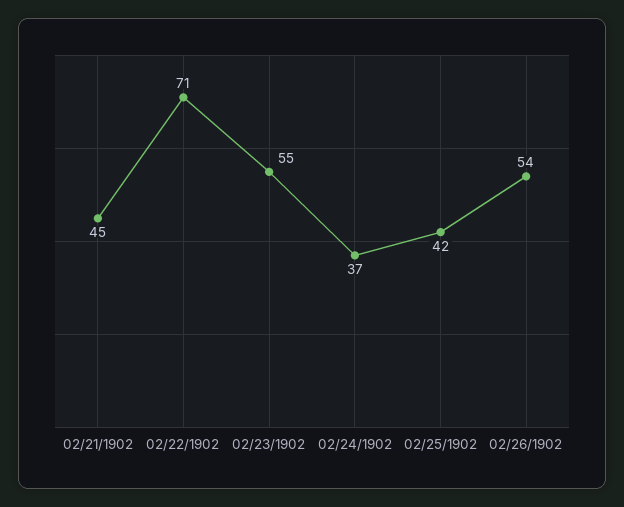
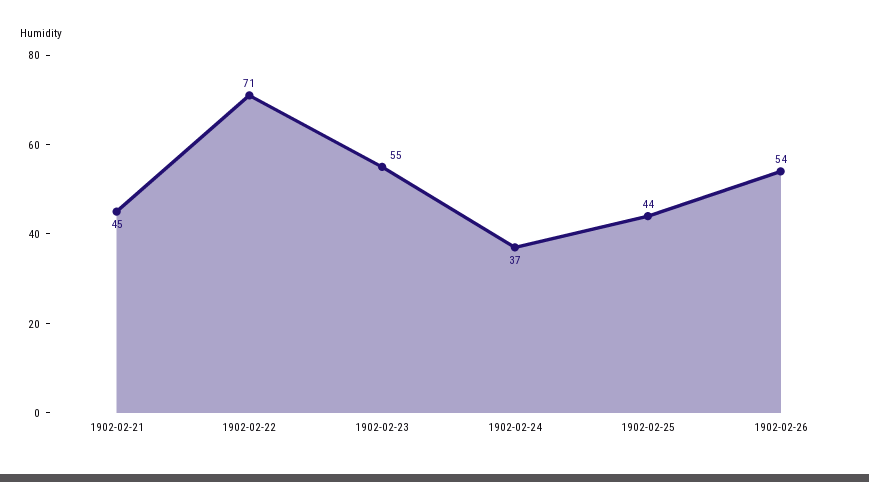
  {
    "02/21/1902": 45,
    "02/22/1902": 71,
    "02/23/1902": 55,
    "02/24/1902": 37,
-   "02/25/1902": 42,
+   "02/25/1902": 44,
    "02/26/1902": 54
  }

